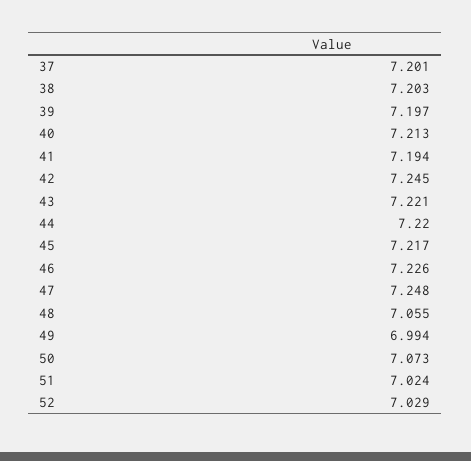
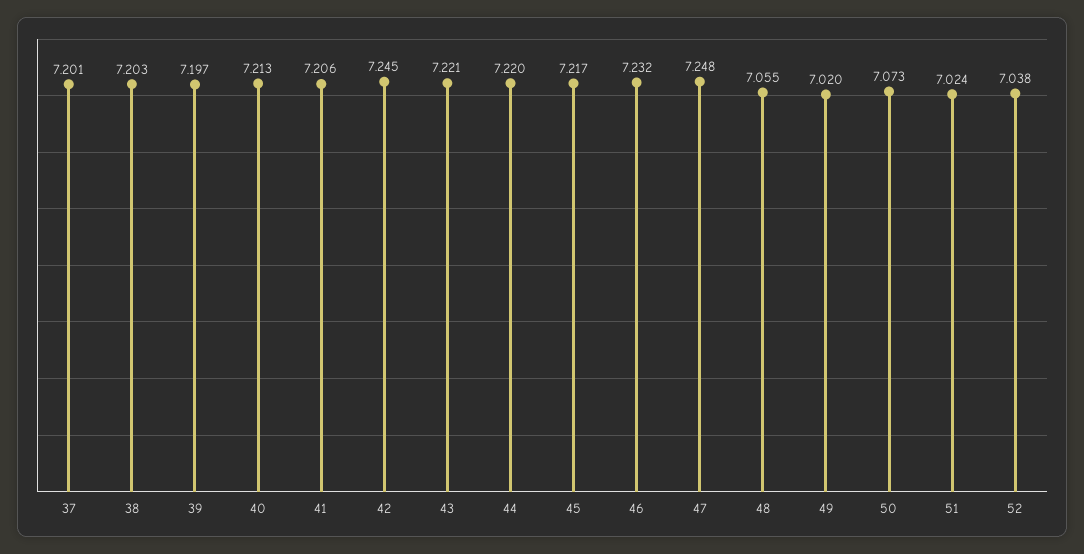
  {
    "37": 7.201,
    "38": 7.203,
    "39": 7.197,
    "40": 7.213,
-   "41": 7.194,
+   "41": 7.206,
    "42": 7.245,
    "43": 7.221,
    "44": 7.22,
    "45": 7.217,
-   "46": 7.226,
+   "46": 7.232,
    "47": 7.248,
    "48": 7.055,
-   "49": 6.994,
+   "49": 7.02,
    "50": 7.073,
    "51": 7.024,
-   "52": 7.029
+   "52": 7.038
  }

